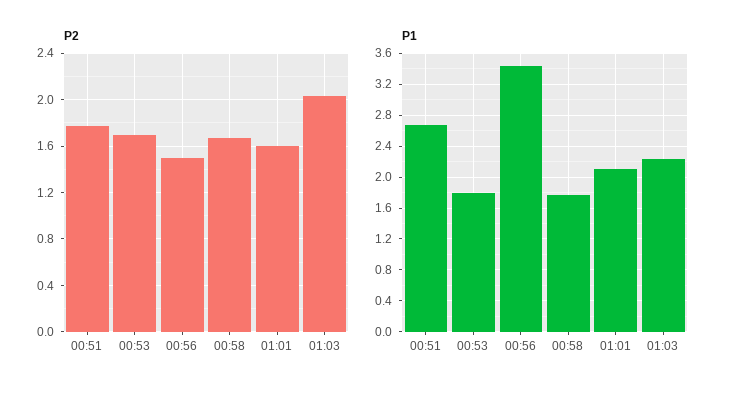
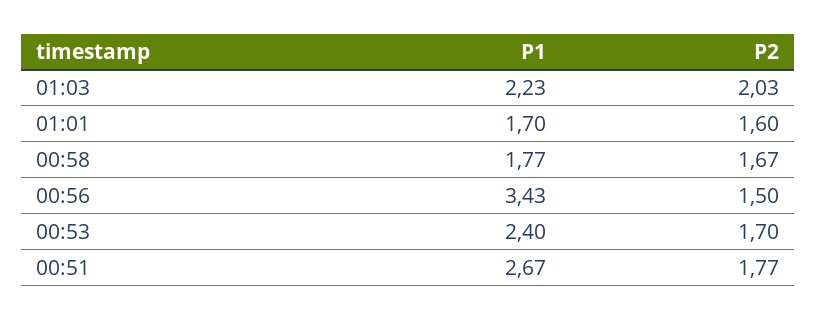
  {
    "P2": {
      "00:51": 1.77,
      "00:53": 1.7,
      "00:56": 1.5,
      "00:58": 1.67,
      "01:01": 1.6,
      "01:03": 2.03
    },
    "P1": {
      "00:51": 2.67,
-     "00:53": 1.8,
+     "00:53": 2.4,
      "00:56": 3.43,
      "00:58": 1.77,
-     "01:01": 2.1,
+     "01:01": 1.7,
      "01:03": 2.23
    }
  }

